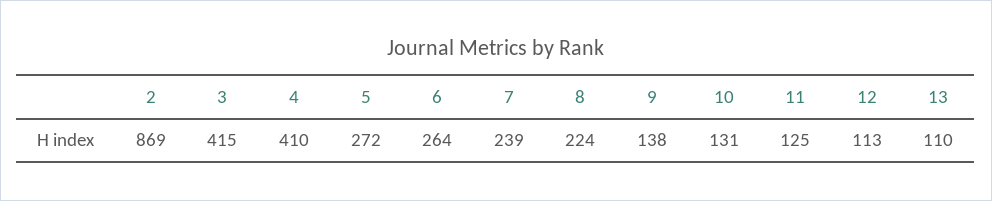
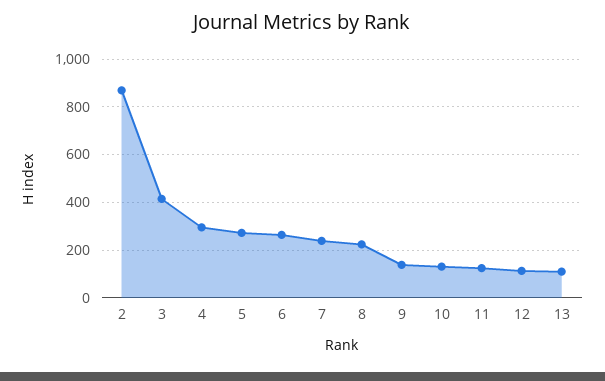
  {
    "2": 869,
    "3": 415,
-   "4": 410,
+   "4": 300,
    "5": 272,
    "6": 264,
    "7": 239,
    "8": 224,
    "9": 138,
    "10": 131,
    "11": 125,
    "12": 113,
    "13": 110
  }

